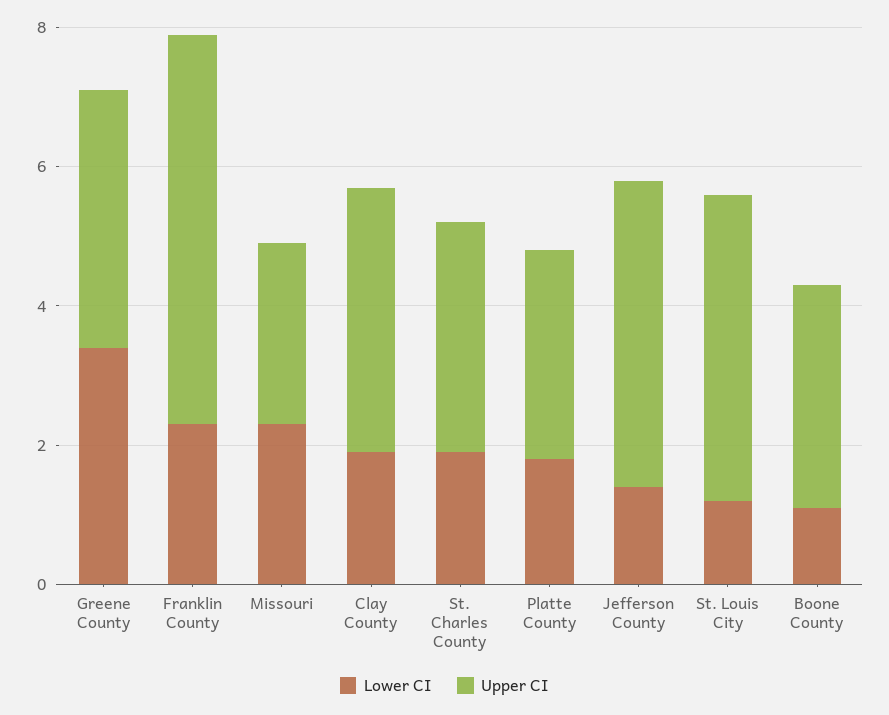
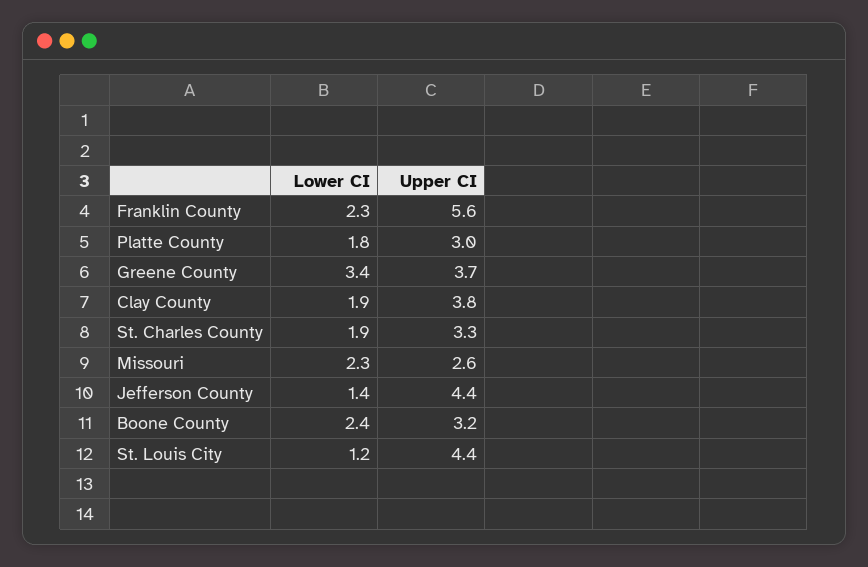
  {
    "Lower CI": {
      "Greene County": 3.4,
      "Franklin County": 2.3,
      "Missouri": 2.3,
      "Clay County": 1.9,
      "St. Charles County": 1.9,
      "Platte County": 1.8,
      "Jefferson County": 1.4,
      "St. Louis City": 1.2,
-     "Boone County": 1
+     "Boone County": 2.4
    },
    "Upper CI": {
      "Greene County": 3.7,
      "Franklin County": 5.6,
      "Missouri": 2.6,
      "Clay County": 3.8,
      "St. Charles County": 3.3,
      "Platte County": 3,
      "Jefferson County": 4.4,
      "St. Louis City": 4.4,
      "Boone County": 3.2
    }
  }

